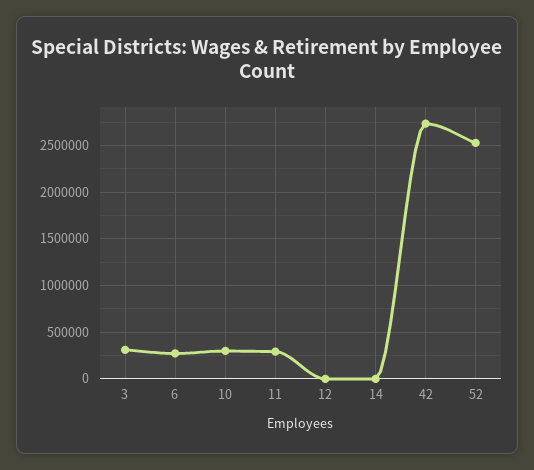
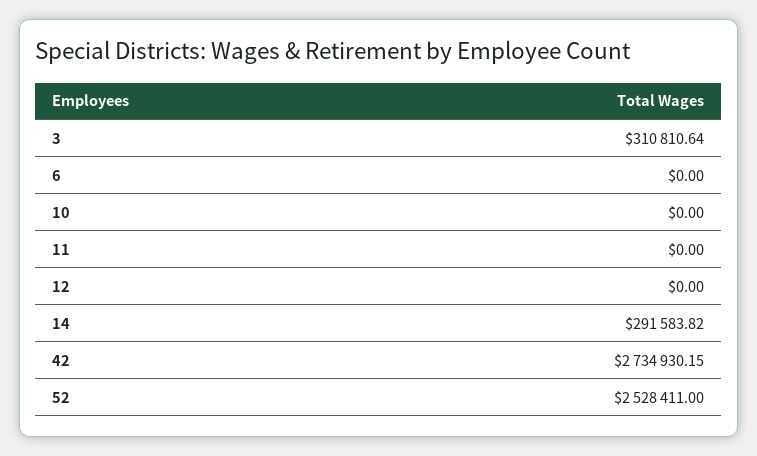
  {
    "3": 310810.64,
-   "6": 300000,
+   "6": 0,
-   "10": 300000,
+   "10": 0,
-   "11": 300000,
+   "11": 0,
    "12": 0,
-   "14": 0,
+   "14": 291583.82,
    "42": 2734930.15,
    "52": 2528411
  }

